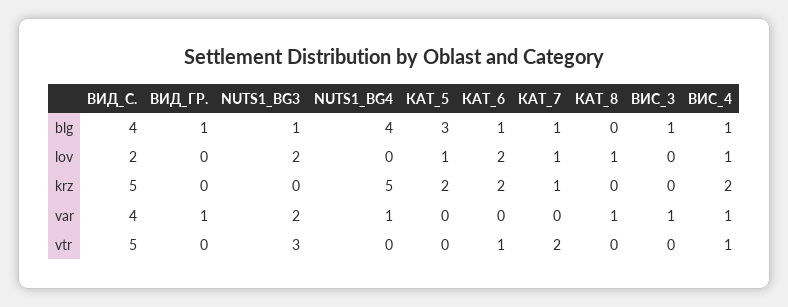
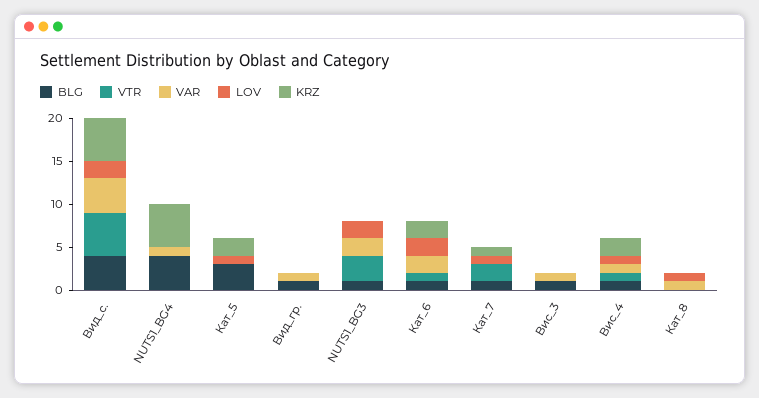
  {
    "blg": {
      "ВИД_С.": 4,
      "ВИД_ГР.": 1,
      "NUTS1_BG3": 1,
      "NUTS1_BG4": 4,
      "КАТ_5": 3,
      "КАТ_6": 1,
      "КАТ_7": 1,
      "КАТ_8": 0,
      "ВИС_3": 1,
      "ВИС_4": 1
    },
    "lov": {
      "ВИД_С.": 2,
      "ВИД_ГР.": 0,
      "NUTS1_BG3": 2,
      "NUTS1_BG4": 0,
      "КАТ_5": 1,
      "КАТ_6": 2,
      "КАТ_7": 1,
      "КАТ_8": 1,
      "ВИС_3": 0,
      "ВИС_4": 1
    },
    "krz": {
      "ВИД_С.": 5,
      "ВИД_ГР.": 0,
      "NUTS1_BG3": 0,
      "NUTS1_BG4": 5,
      "КАТ_5": 2,
      "КАТ_6": 2,
      "КАТ_7": 1,
      "КАТ_8": 0,
      "ВИС_3": 0,
      "ВИС_4": 2
    },
    "var": {
      "ВИД_С.": 4,
      "ВИД_ГР.": 1,
      "NUTS1_BG3": 2,
      "NUTS1_BG4": 1,
      "КАТ_5": 0,
-     "КАТ_6": 0,
+     "КАТ_6": 2,
      "КАТ_7": 0,
      "КАТ_8": 1,
      "ВИС_3": 1,
      "ВИС_4": 1
    },
    "vtr": {
      "ВИД_С.": 5,
      "ВИД_ГР.": 0,
      "NUTS1_BG3": 3,
      "NUTS1_BG4": 0,
      "КАТ_5": 0,
      "КАТ_6": 1,
      "КАТ_7": 2,
      "КАТ_8": 0,
      "ВИС_3": 0,
      "ВИС_4": 1
    }
  }

